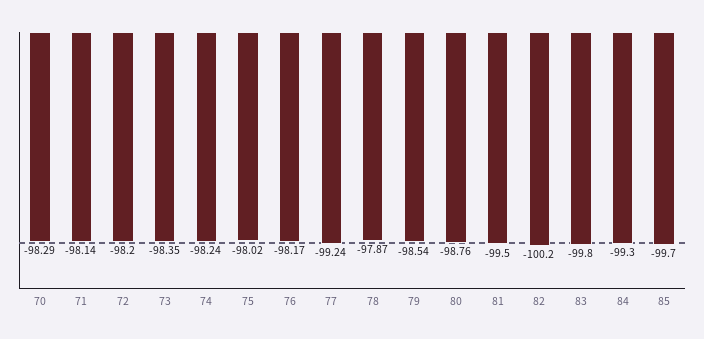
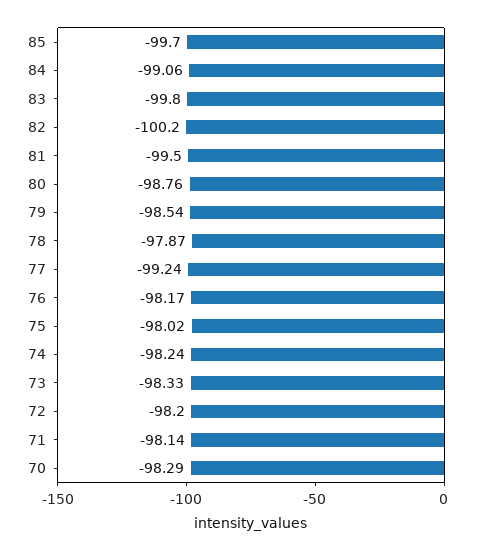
  {
    "70": -98.29,
    "71": -98.14,
    "72": -98.2,
-   "73": -98.35,
+   "73": -98.33,
    "74": -98.24,
    "75": -98.02,
    "76": -98.17,
    "77": -99.24,
    "78": -97.87,
    "79": -98.54,
    "80": -98.76,
    "81": -99.5,
    "82": -100.2,
    "83": -99.8,
-   "84": -99.3,
+   "84": -99.06,
    "85": -99.7
  }

